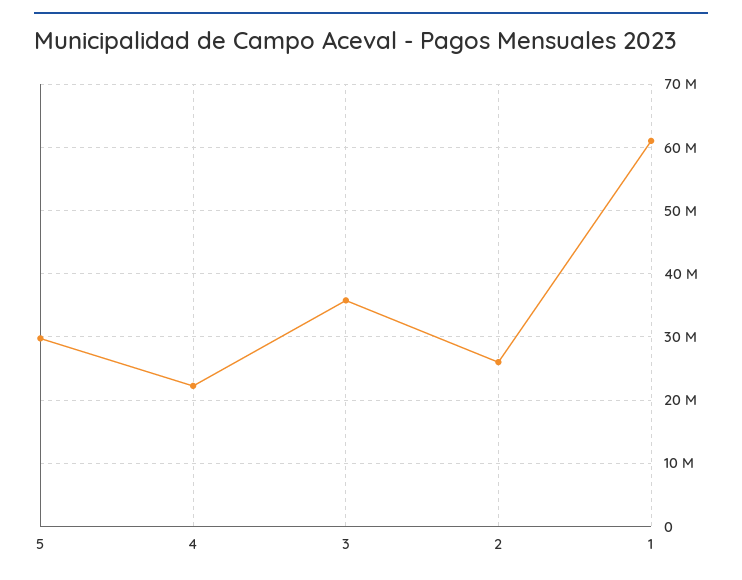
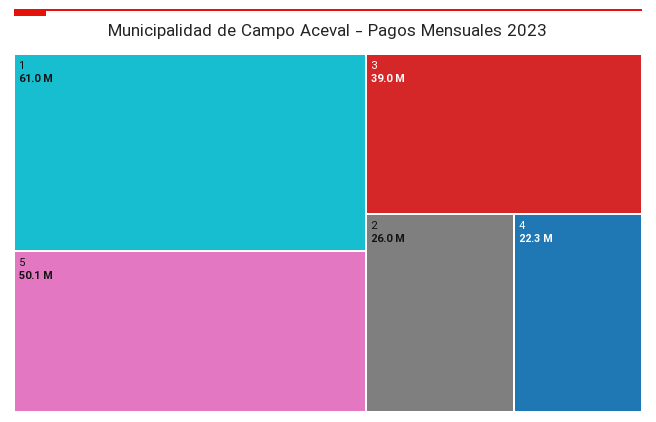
  {
-   "5": 30000000,
+   "5": 50100000,
    "4": 22300000,
-   "3": 36000000,
+   "3": 39000000,
    "2": 26000000,
    "1": 61000000
  }

